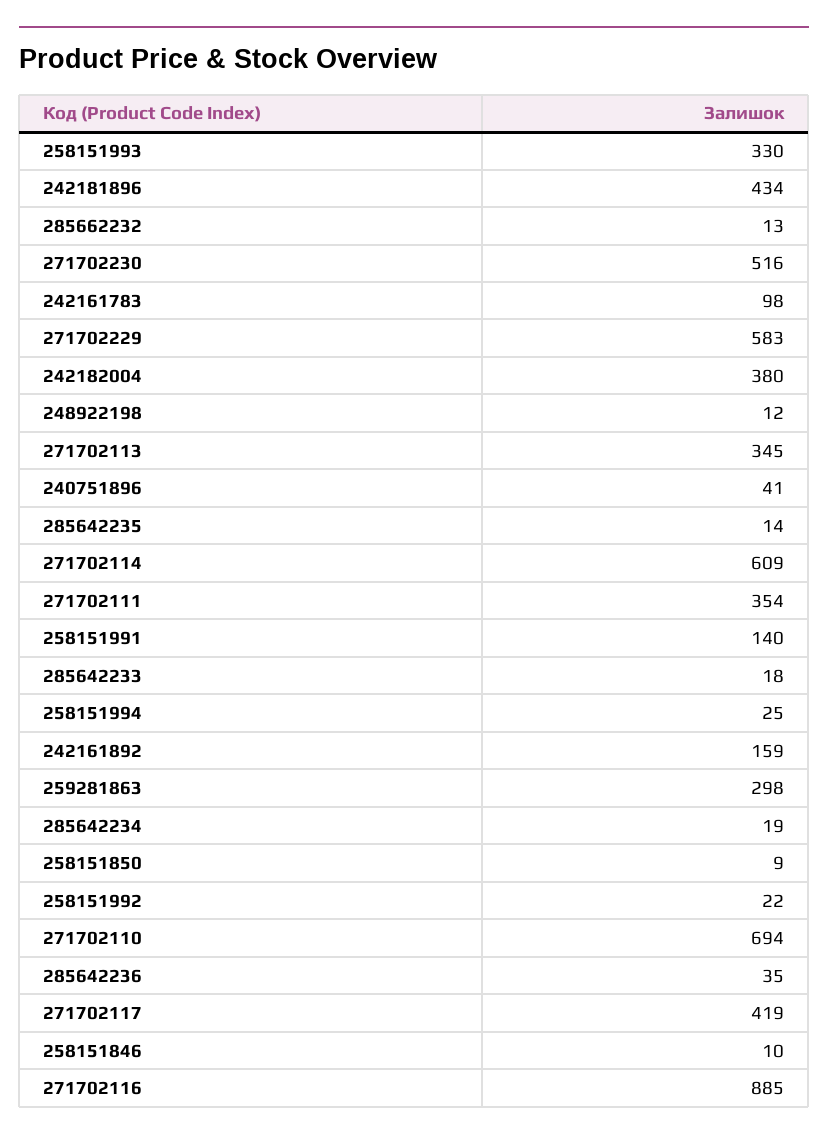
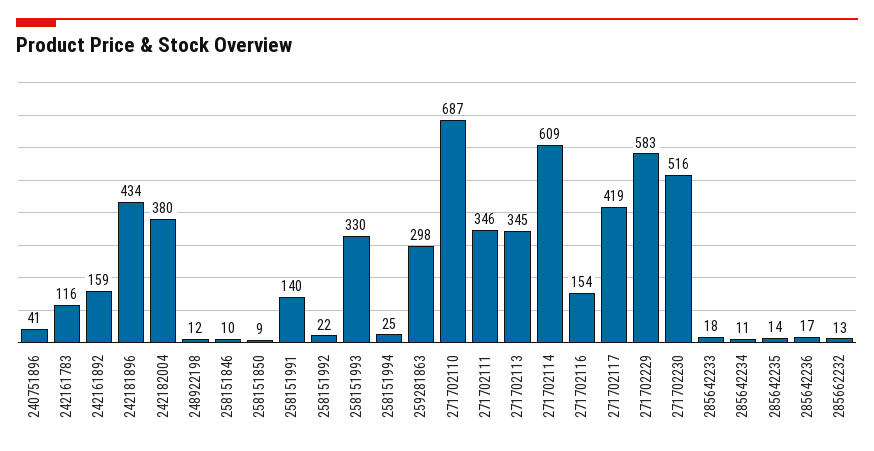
  {
    "258151993": 330,
    "242181896": 434,
    "285662232": 13,
    "271702230": 516,
-   "242161783": 98,
+   "242161783": 116,
    "271702229": 583,
    "242182004": 380,
    "248922198": 12,
    "271702113": 345,
    "240751896": 41,
    "285642235": 14,
    "271702114": 609,
-   "271702111": 354,
+   "271702111": 346,
    "258151991": 140,
    "285642233": 18,
    "258151994": 25,
    "242161892": 159,
    "259281863": 298,
-   "285642234": 19,
+   "285642234": 11,
    "258151850": 9,
    "258151992": 22,
-   "271702110": 694,
+   "271702110": 687,
-   "285642236": 35,
+   "285642236": 17,
    "271702117": 419,
    "258151846": 10,
-   "271702116": 885
+   "271702116": 154
  }

